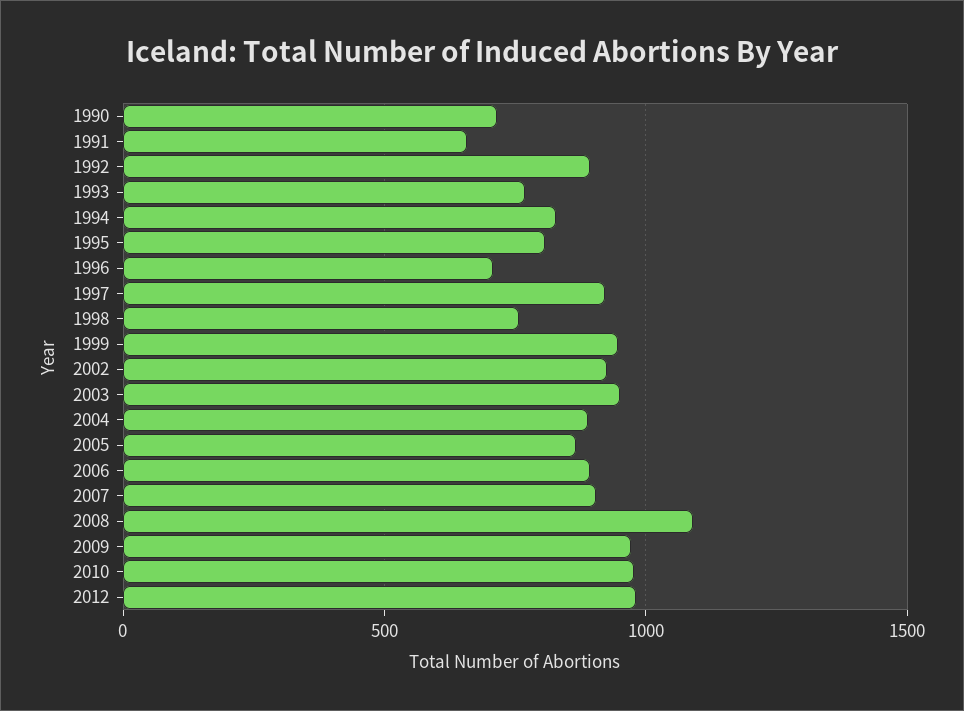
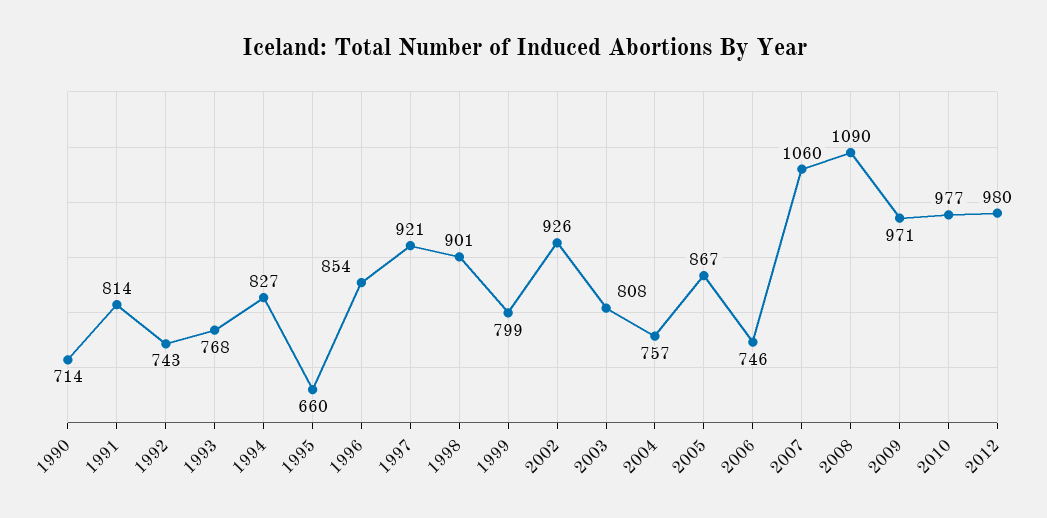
  {
    "1990": 714,
-   "1991": 650,
+   "1991": 814,
-   "1992": 900,
+   "1992": 743,
    "1993": 768,
    "1994": 827,
-   "1995": 800,
+   "1995": 660,
-   "1996": 700,
+   "1996": 854,
    "1997": 921,
-   "1998": 750,
+   "1998": 901,
-   "1999": 950,
+   "1999": 799,
    "2002": 926,
-   "2003": 950,
+   "2003": 808,
-   "2004": 900,
+   "2004": 757,
    "2005": 867,
-   "2006": 900,
+   "2006": 746,
-   "2007": 900,
+   "2007": 1060,
    "2008": 1090,
    "2009": 971,
    "2010": 977,
    "2012": 980
  }

